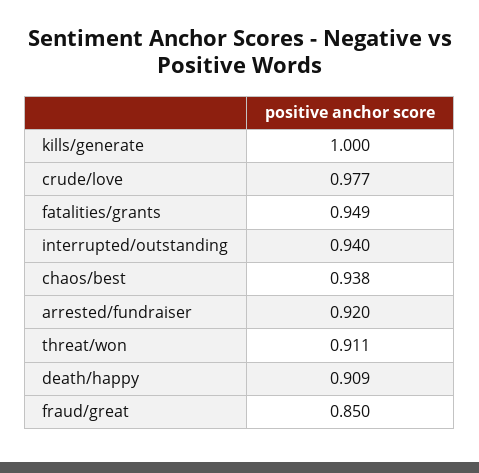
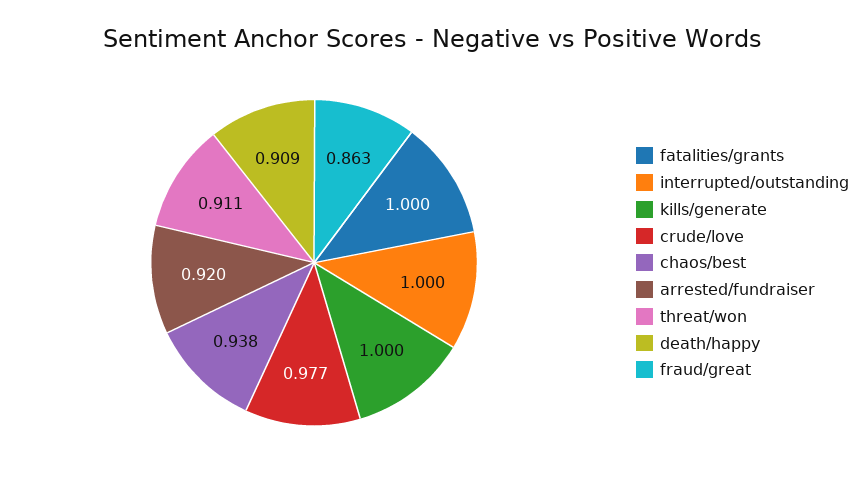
  {
    "kills/generate": 1,
    "crude/love": 0.977,
-   "fatalities/grants": 0.949,
+   "fatalities/grants": 1,
-   "interrupted/outstanding": 0.94,
+   "interrupted/outstanding": 1,
    "chaos/best": 0.938,
    "arrested/fundraiser": 0.92,
    "threat/won": 0.911,
    "death/happy": 0.909,
-   "fraud/great": 0.85
+   "fraud/great": 0.863
  }

